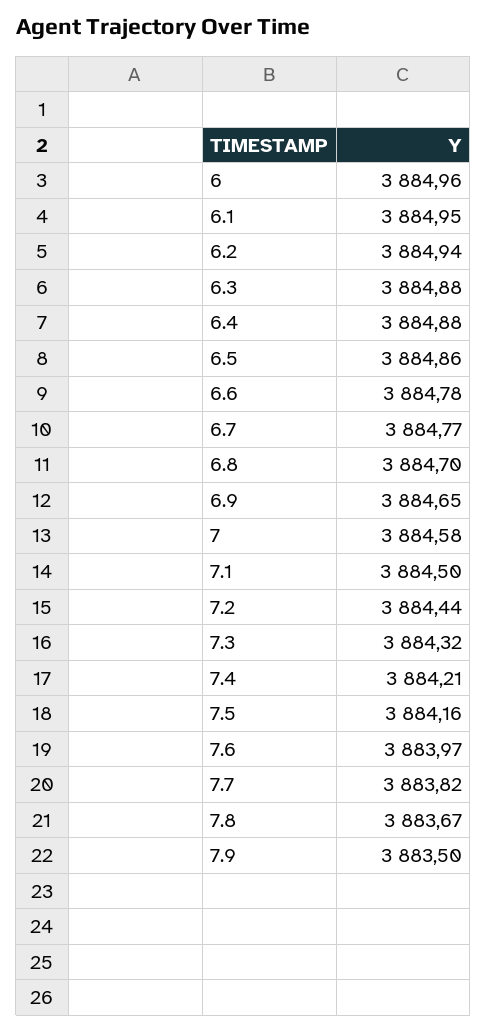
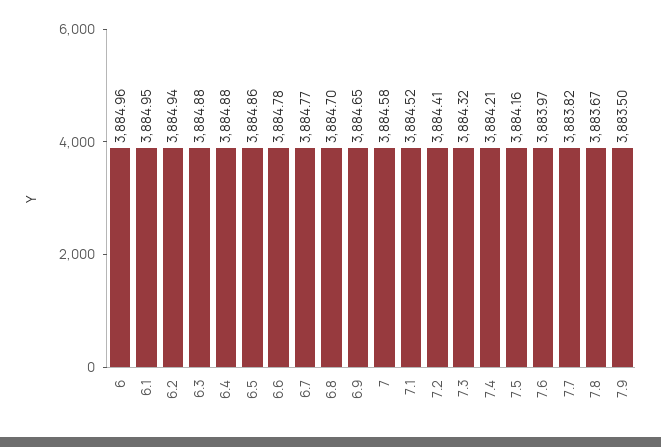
  {
    "6": 3884.96,
    "6.1": 3884.95,
    "6.2": 3884.94,
    "6.3": 3884.88,
    "6.4": 3884.88,
    "6.5": 3884.86,
    "6.6": 3884.78,
    "6.7": 3884.77,
    "6.8": 3884.7,
    "6.9": 3884.65,
    "7": 3884.58,
-   "7.1": 3884.5,
+   "7.1": 3884.52,
-   "7.2": 3884.44,
+   "7.2": 3884.41,
    "7.3": 3884.32,
    "7.4": 3884.21,
    "7.5": 3884.16,
    "7.6": 3883.97,
    "7.7": 3883.82,
    "7.8": 3883.67,
    "7.9": 3883.5
  }

